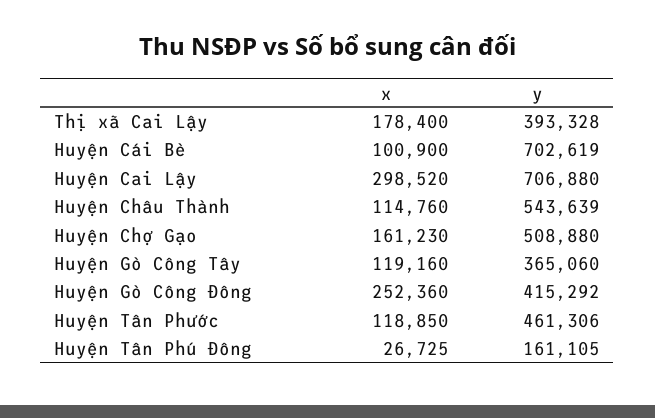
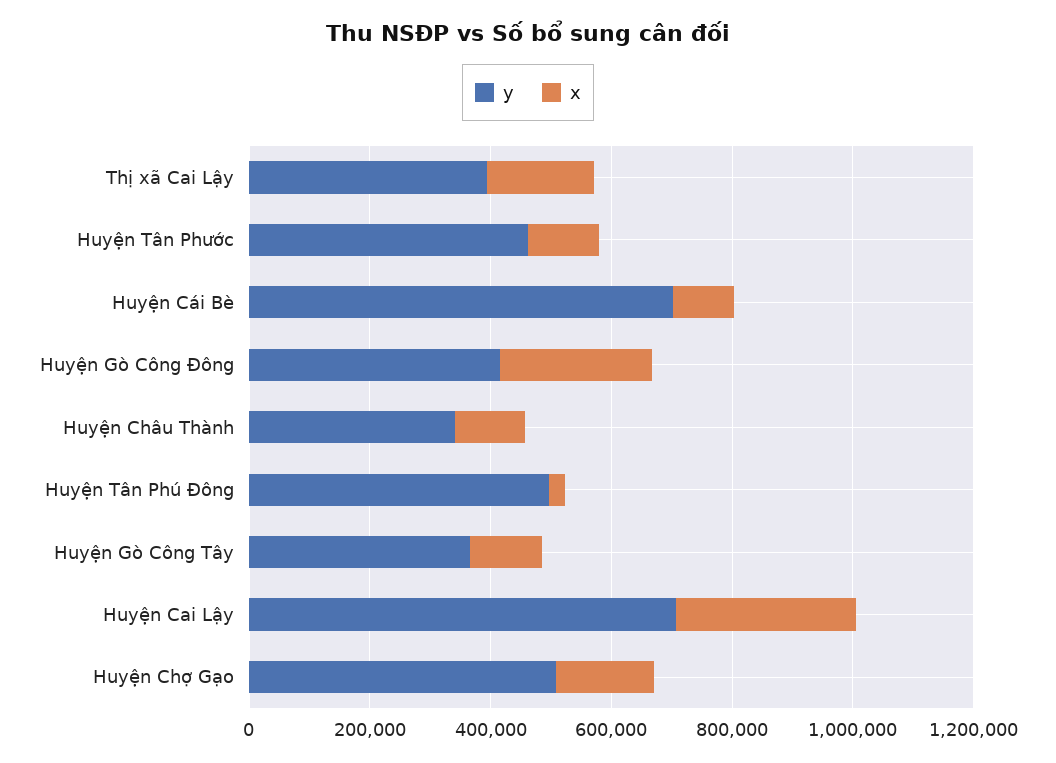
  {
    "x": {
      "Thị xã Cai Lậy": 178400,
      "Huyện Cái Bè": 100900,
      "Huyện Cai Lậy": 298520,
      "Huyện Châu Thành": 114760,
      "Huyện Chợ Gạo": 161230,
      "Huyện Gò Công Tây": 119160,
      "Huyện Gò Công Đông": 252360,
      "Huyện Tân Phước": 118850,
      "Huyện Tân Phú Đông": 26725
    },
    "y": {
      "Thị xã Cai Lậy": 393328,
      "Huyện Cái Bè": 702619,
      "Huyện Cai Lậy": 706880,
-     "Huyện Châu Thành": 543639,
+     "Huyện Châu Thành": 350000,
      "Huyện Chợ Gạo": 508880,
      "Huyện Gò Công Tây": 365060,
      "Huyện Gò Công Đông": 415292,
      "Huyện Tân Phước": 461306,
-     "Huyện Tân Phú Đông": 161105
+     "Huyện Tân Phú Đông": 500000
    }
  }

